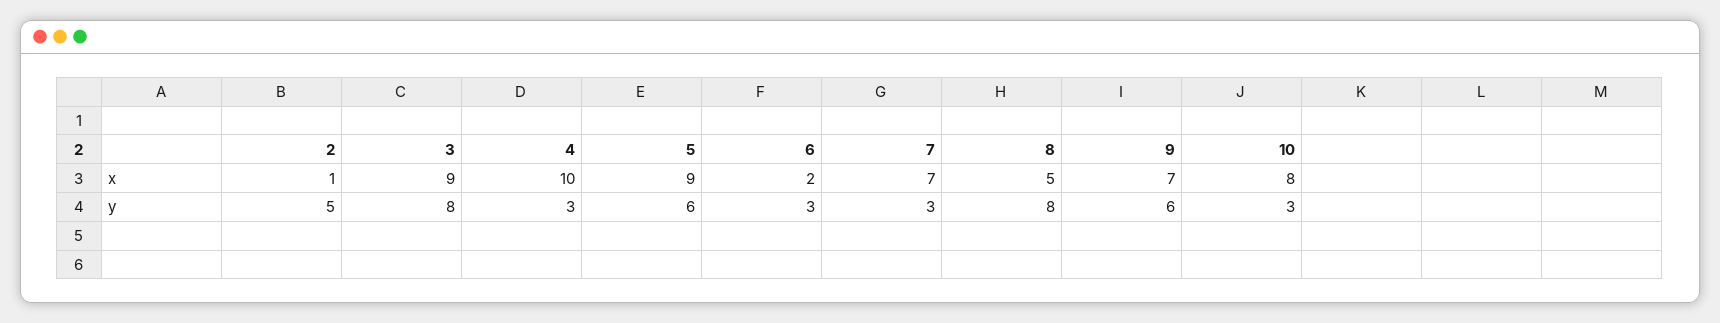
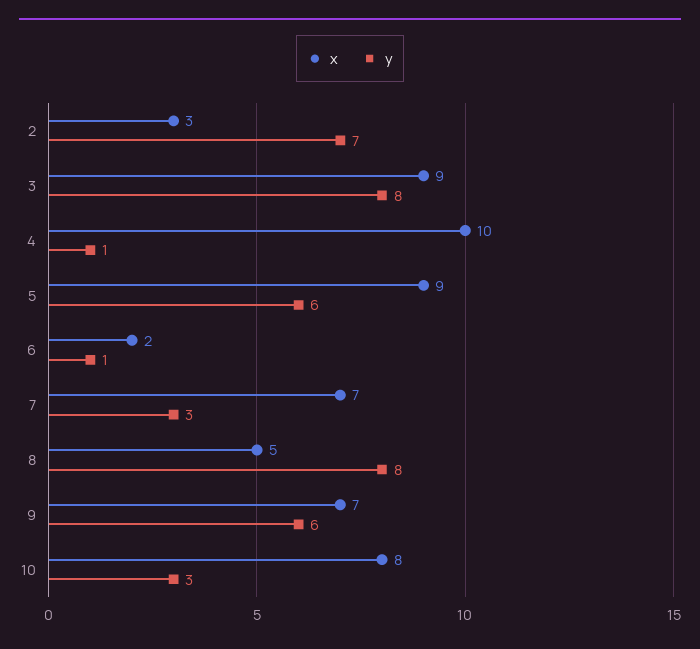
  {
    "x": {
-     "2": 1,
+     "2": 3,
      "3": 9,
      "4": 10,
      "5": 9,
      "6": 2,
      "7": 7,
      "8": 5,
      "9": 7,
      "10": 8
    },
    "y": {
-     "2": 5,
+     "2": 7,
      "3": 8,
-     "4": 3,
+     "4": 1,
      "5": 6,
-     "6": 3,
+     "6": 1,
      "7": 3,
      "8": 8,
      "9": 6,
      "10": 3
    }
  }

